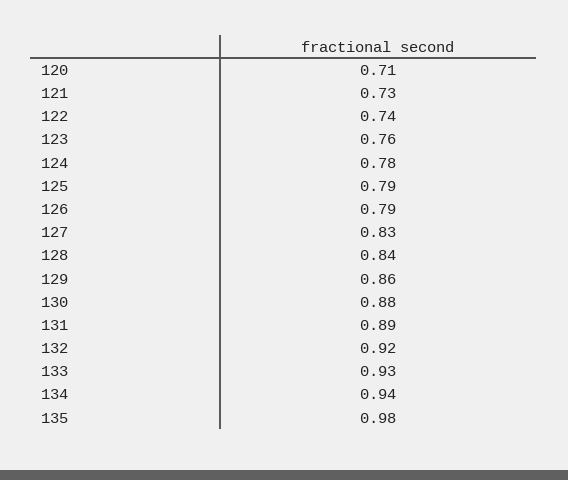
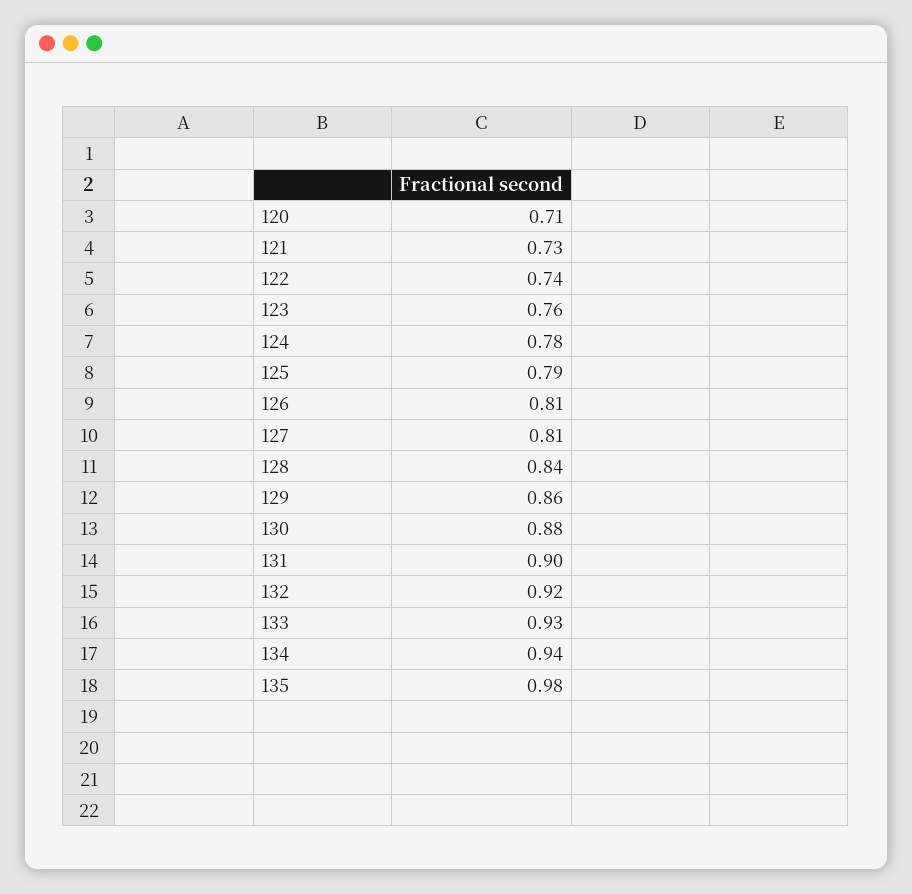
  {
    "120": 0.71,
    "121": 0.73,
    "122": 0.74,
    "123": 0.76,
    "124": 0.78,
    "125": 0.79,
-   "126": 0.79,
+   "126": 0.81,
-   "127": 0.83,
+   "127": 0.81,
    "128": 0.84,
    "129": 0.86,
    "130": 0.88,
-   "131": 0.89,
+   "131": 0.9,
    "132": 0.92,
    "133": 0.93,
    "134": 0.94,
    "135": 0.98
  }

